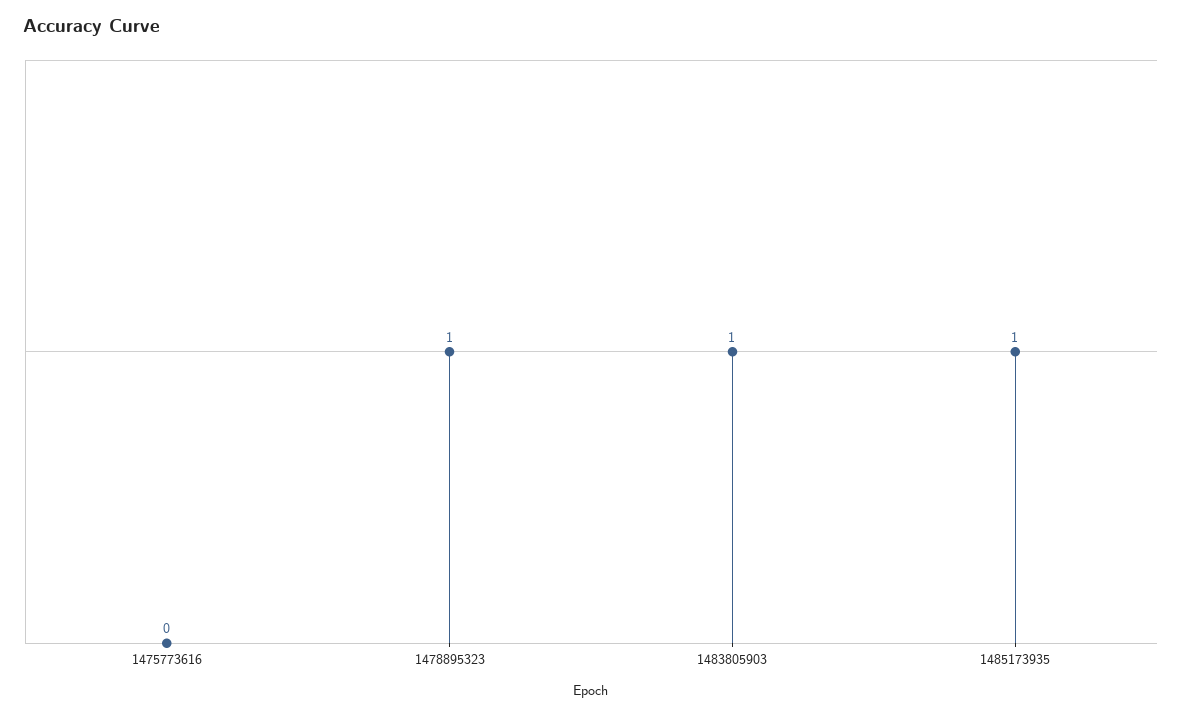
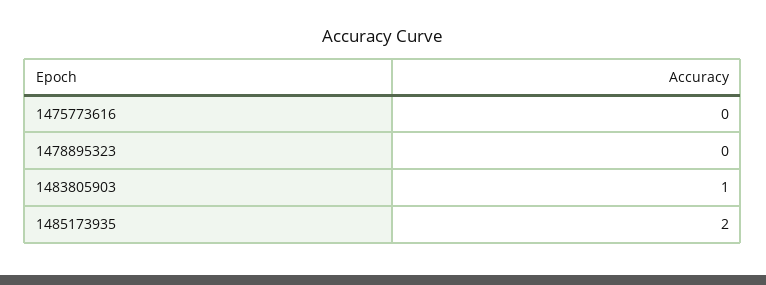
  {
    "1475773616": 0,
-   "1478895323": 1,
+   "1478895323": 0,
    "1483805903": 1,
-   "1485173935": 1
+   "1485173935": 2
  }

